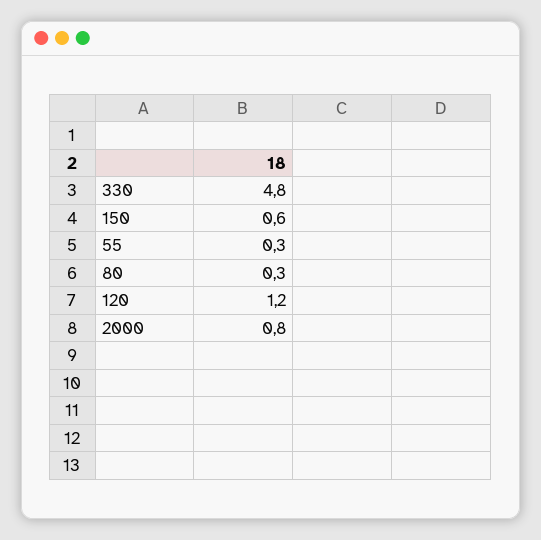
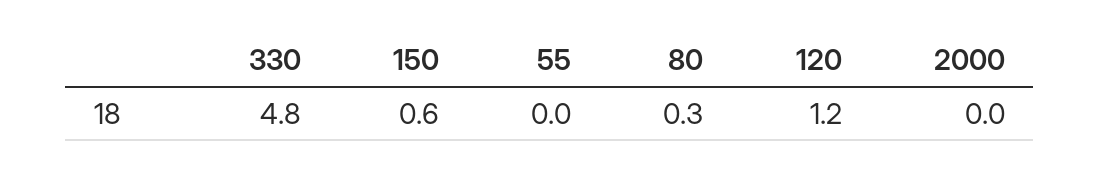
  {
    "330": 4.8,
    "150": 0.6,
-   "55": 0.3,
+   "55": 0,
    "80": 0.3,
    "120": 1.2,
-   "2000": 0.8
+   "2000": 0
  }

